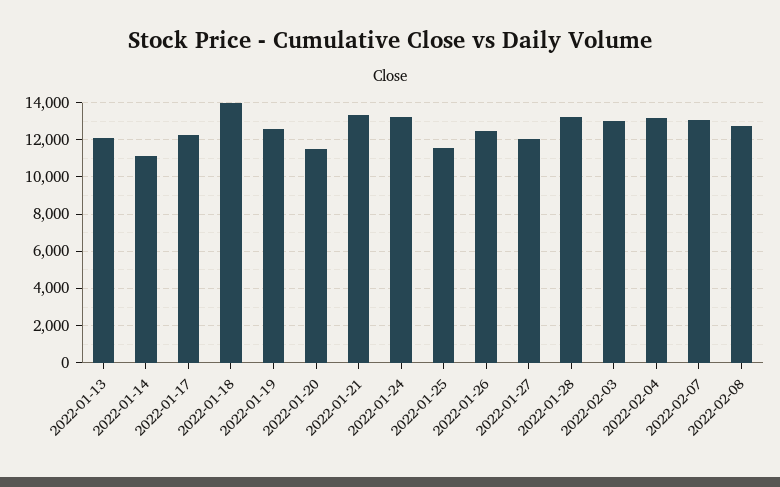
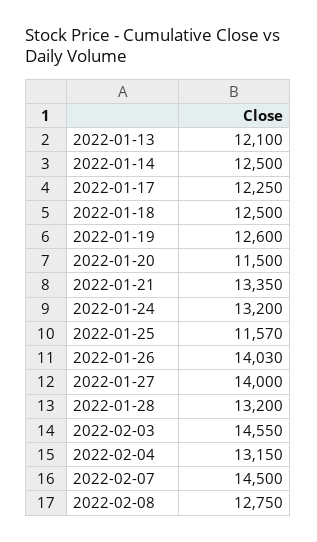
  {
    "2022-01-13": 12100,
-   "2022-01-14": 11000,
+   "2022-01-14": 12500,
    "2022-01-17": 12250,
-   "2022-01-18": 14000,
+   "2022-01-18": 12500,
    "2022-01-19": 12600,
    "2022-01-20": 11500,
    "2022-01-21": 13350,
    "2022-01-24": 13200,
    "2022-01-25": 11570,
-   "2022-01-26": 12500,
+   "2022-01-26": 14030,
-   "2022-01-27": 12000,
+   "2022-01-27": 14000,
    "2022-01-28": 13200,
-   "2022-02-03": 13000,
+   "2022-02-03": 14550,
    "2022-02-04": 13150,
-   "2022-02-07": 13000,
+   "2022-02-07": 14500,
    "2022-02-08": 12750
  }

